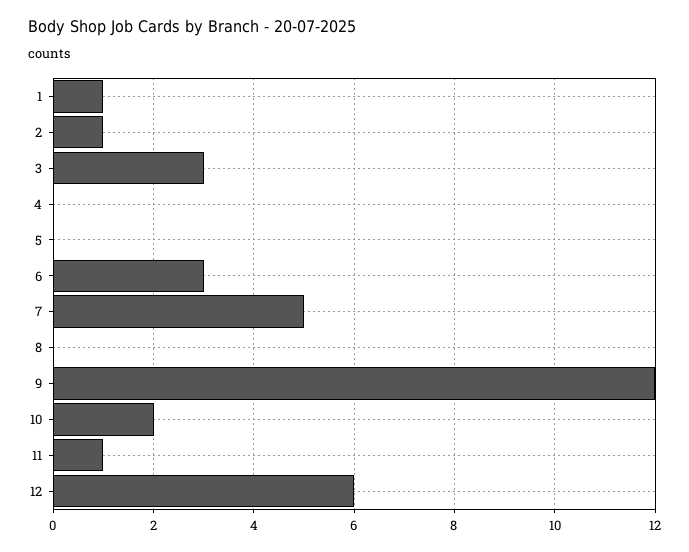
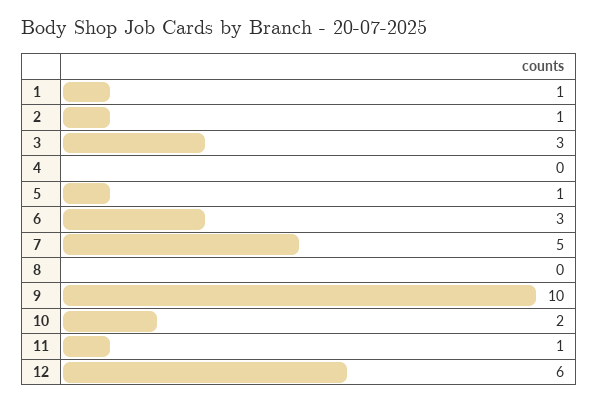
  {
    "1": 1,
    "2": 1,
    "3": 3,
    "4": 0,
-   "5": 0,
+   "5": 1,
    "6": 3,
    "7": 5,
    "8": 0,
-   "9": 12,
+   "9": 10,
    "10": 2,
    "11": 1,
    "12": 6
  }

